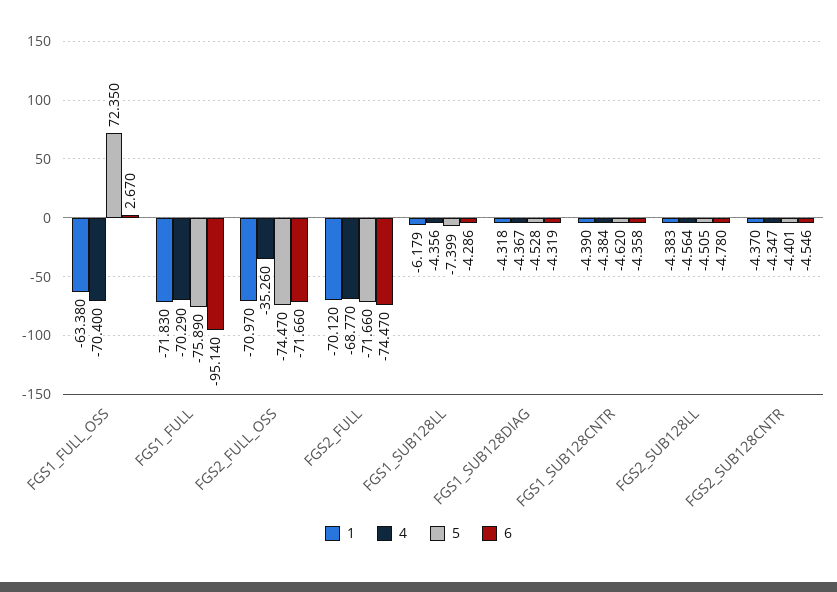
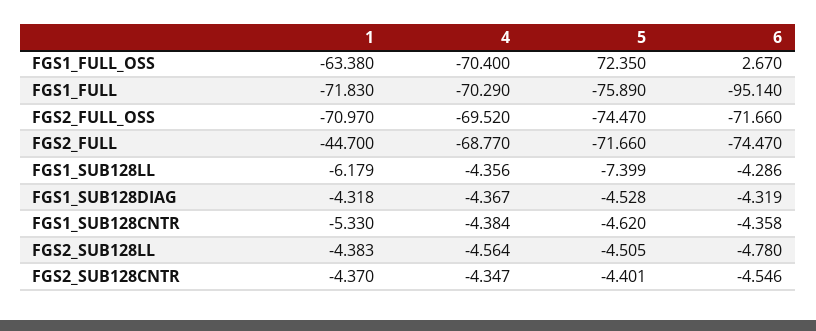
  {
    "1": {
      "FGS1_FULL_OSS": -63.38,
      "FGS1_FULL": -71.83,
      "FGS2_FULL_OSS": -70.97,
-     "FGS2_FULL": -70.12,
+     "FGS2_FULL": -44.7,
      "FGS1_SUB128LL": -6.179,
      "FGS1_SUB128DIAG": -4.318,
-     "FGS1_SUB128CNTR": -4.39,
+     "FGS1_SUB128CNTR": -5.33,
      "FGS2_SUB128LL": -4.383,
      "FGS2_SUB128CNTR": -4.37
    },
    "4": {
      "FGS1_FULL_OSS": -70.4,
      "FGS1_FULL": -70.29,
-     "FGS2_FULL_OSS": -35.26,
+     "FGS2_FULL_OSS": -69.52,
      "FGS2_FULL": -68.77,
      "FGS1_SUB128LL": -4.356,
      "FGS1_SUB128DIAG": -4.367,
      "FGS1_SUB128CNTR": -4.384,
      "FGS2_SUB128LL": -4.564,
      "FGS2_SUB128CNTR": -4.347
    },
    "5": {
      "FGS1_FULL_OSS": 72.35,
      "FGS1_FULL": -75.89,
      "FGS2_FULL_OSS": -74.47,
      "FGS2_FULL": -71.66,
      "FGS1_SUB128LL": -7.399,
      "FGS1_SUB128DIAG": -4.528,
      "FGS1_SUB128CNTR": -4.62,
      "FGS2_SUB128LL": -4.505,
      "FGS2_SUB128CNTR": -4.401
    },
    "6": {
      "FGS1_FULL_OSS": 2.67,
      "FGS1_FULL": -95.14,
      "FGS2_FULL_OSS": -71.66,
      "FGS2_FULL": -74.47,
      "FGS1_SUB128LL": -4.286,
      "FGS1_SUB128DIAG": -4.319,
      "FGS1_SUB128CNTR": -4.358,
      "FGS2_SUB128LL": -4.78,
      "FGS2_SUB128CNTR": -4.546
    }
  }

